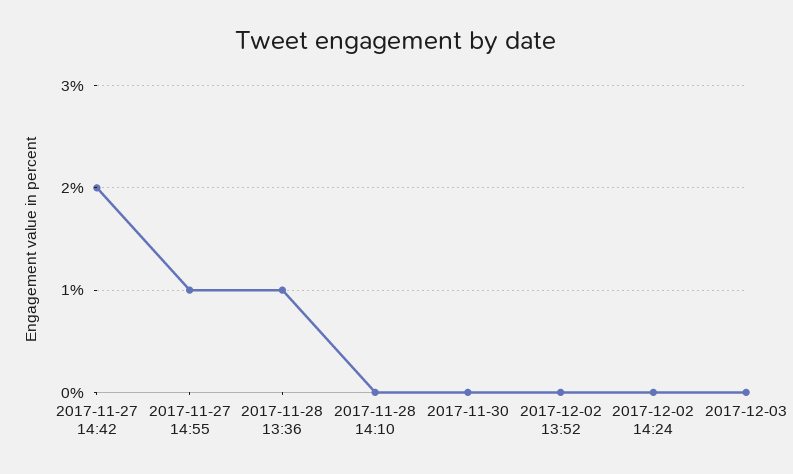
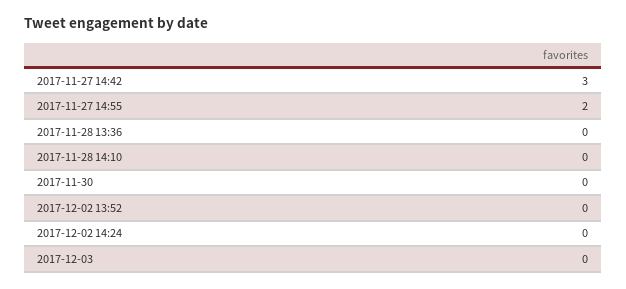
  {
-   "2017-11-27 14:42": 2,
+   "2017-11-27 14:42": 3,
-   "2017-11-27 14:55": 1,
+   "2017-11-27 14:55": 2,
-   "2017-11-28 13:36": 1,
+   "2017-11-28 13:36": 0,
    "2017-11-28 14:10": 0,
    "2017-11-30": 0,
    "2017-12-02 13:52": 0,
    "2017-12-02 14:24": 0,
    "2017-12-03": 0
  }

